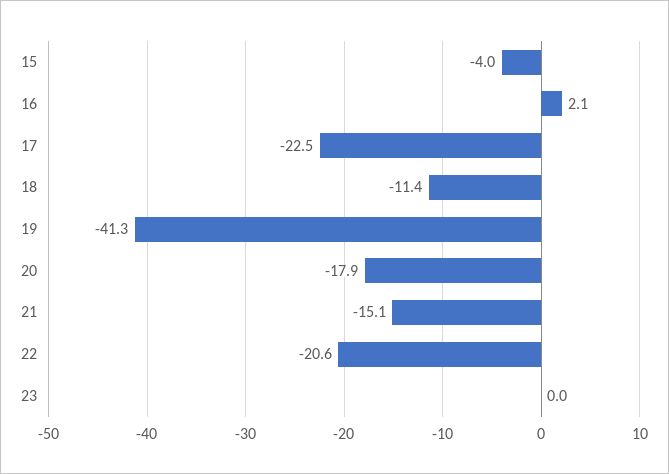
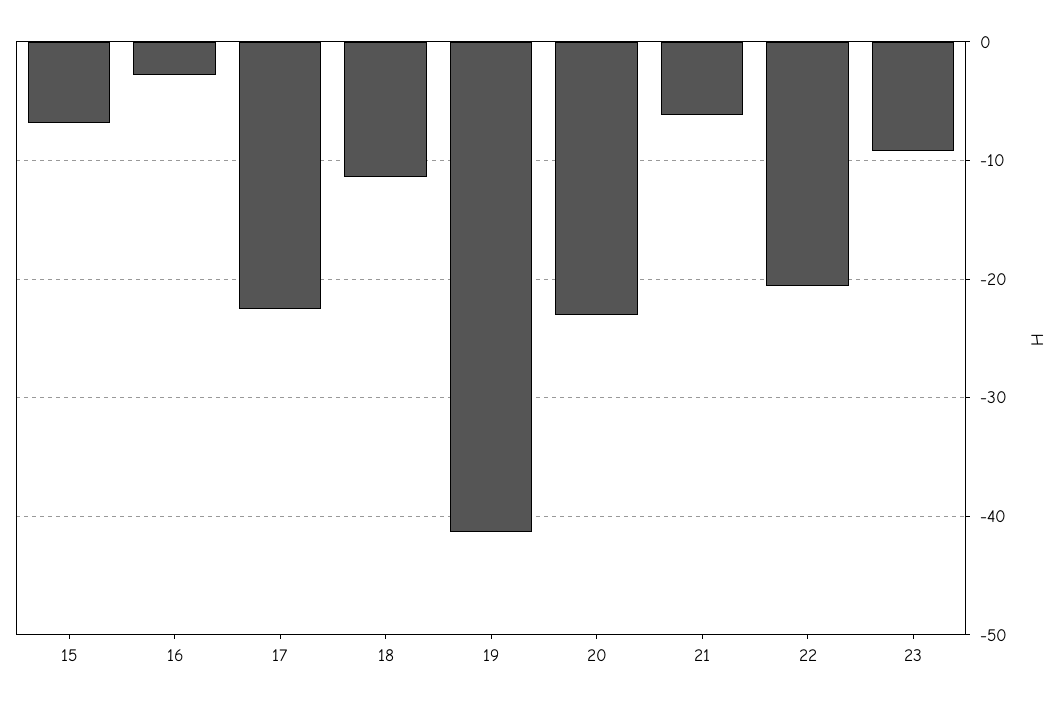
  {
-   "15": -4,
+   "15": -7,
-   "16": 2.1,
+   "16": -3,
    "17": -22.5,
    "18": -11.4,
    "19": -41.3,
-   "20": -17.9,
+   "20": -23,
-   "21": -15.1,
+   "21": -6,
    "22": -20.6,
-   "23": 0
+   "23": -9
  }

